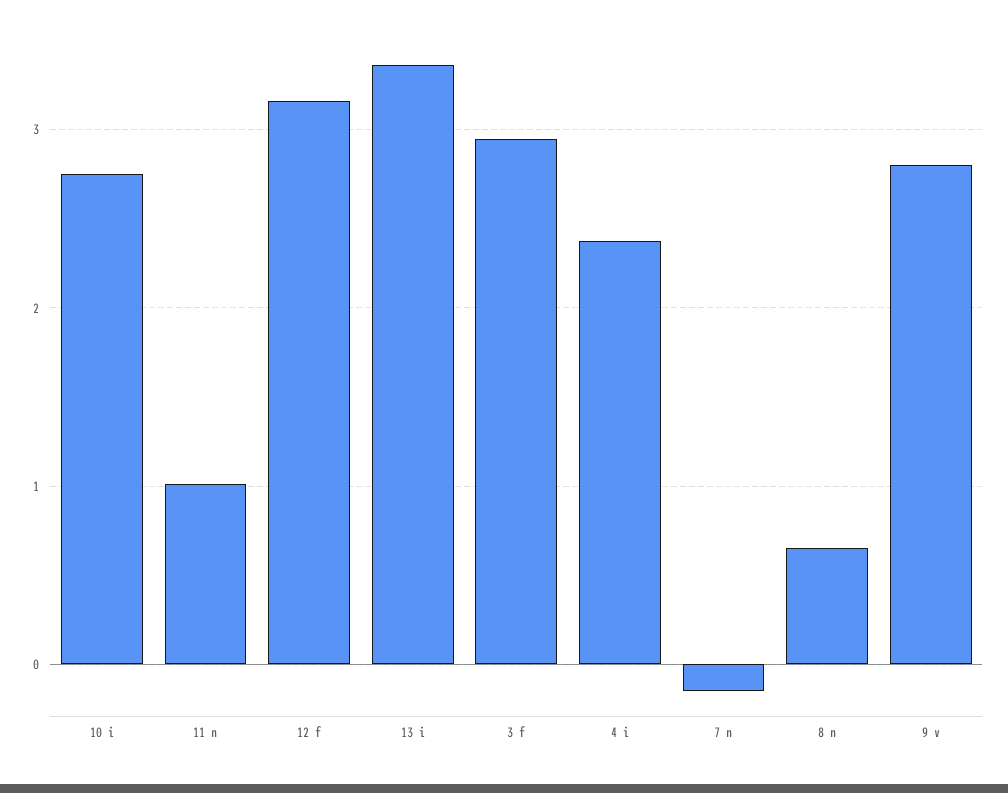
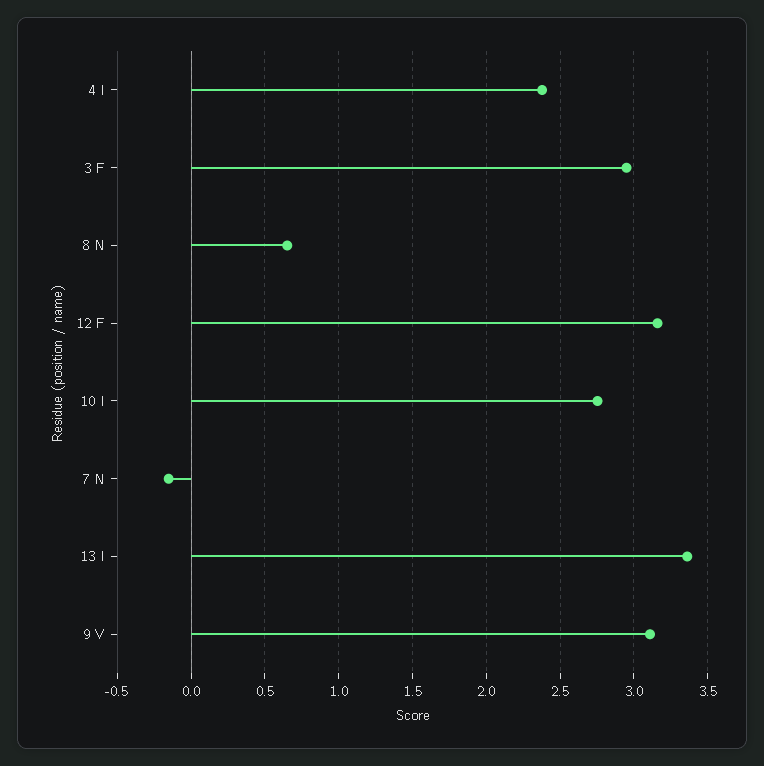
  {
    "10 i": 2.75,
-   "11 n": 1,
    "12 f": 3.15,
    "13 i": 3.35,
    "3 f": 2.95,
    "4 i": 2.4,
    "7 n": -0.15,
    "8 n": 0.65,
-   "9 v": 2.8
+   "9 v": 3.1
  }

